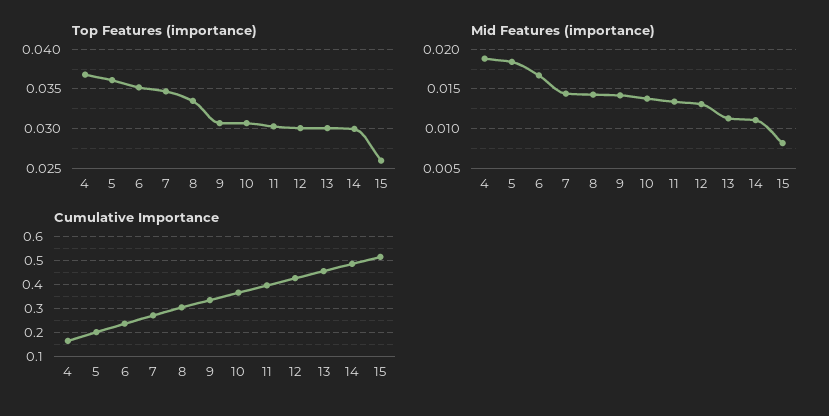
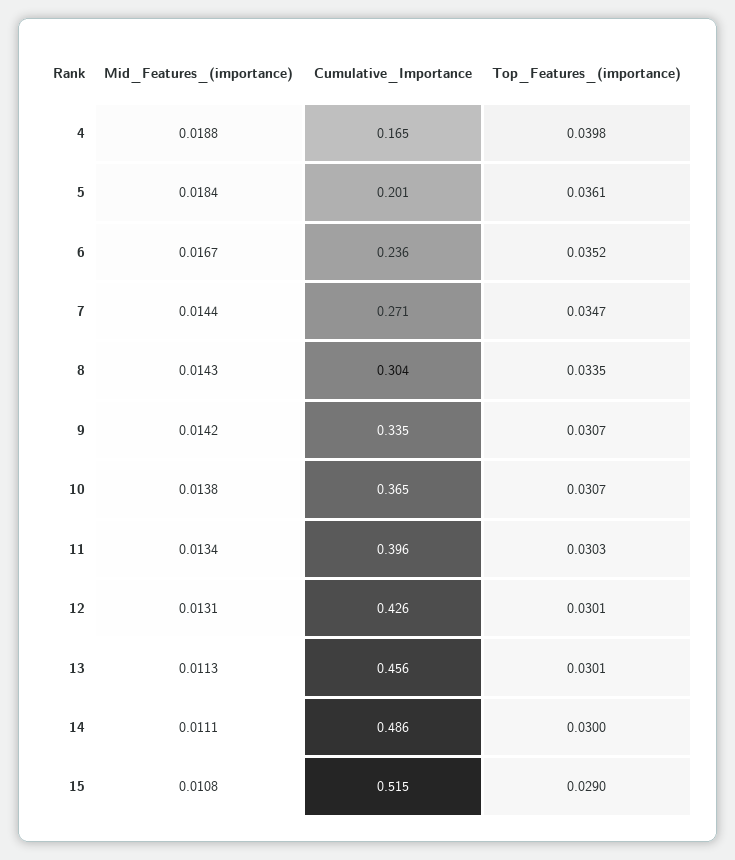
  {
    "Top Features (importance)": {
-     "4": 0.037,
+     "4": 0.0398,
      "5": 0.0361,
      "6": 0.0352,
      "7": 0.0347,
      "8": 0.0335,
      "9": 0.0307,
      "10": 0.0307,
      "11": 0.0303,
      "12": 0.0301,
      "13": 0.0301,
      "14": 0.03,
-     "15": 0.026
+     "15": 0.029
    },
    "Mid Features (importance)": {
      "4": 0.0188,
      "5": 0.0184,
      "6": 0.0167,
      "7": 0.0144,
      "8": 0.0143,
      "9": 0.0142,
      "10": 0.0138,
      "11": 0.0134,
      "12": 0.0131,
      "13": 0.0113,
      "14": 0.0111,
-     "15": 0.008
+     "15": 0.0108
    },
    "Cumulative Importance": {
      "4": 0.165,
      "5": 0.201,
      "6": 0.236,
      "7": 0.271,
      "8": 0.304,
      "9": 0.335,
      "10": 0.365,
      "11": 0.396,
      "12": 0.426,
      "13": 0.456,
      "14": 0.486,
      "15": 0.515
    }
  }

